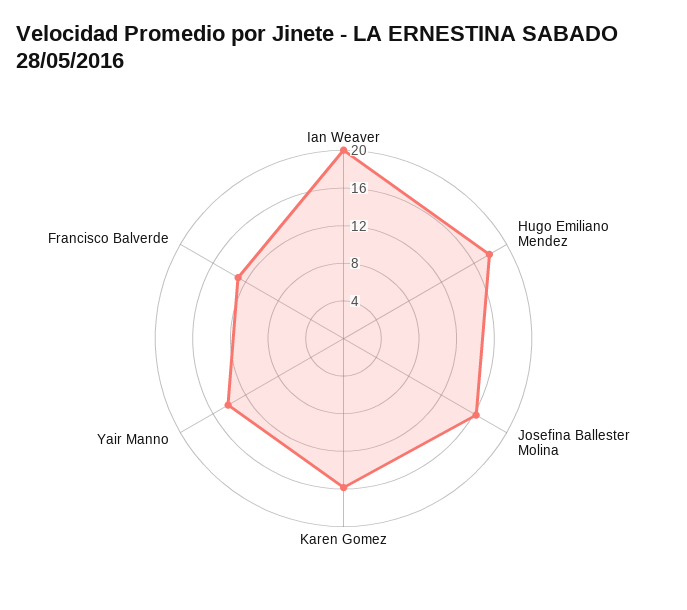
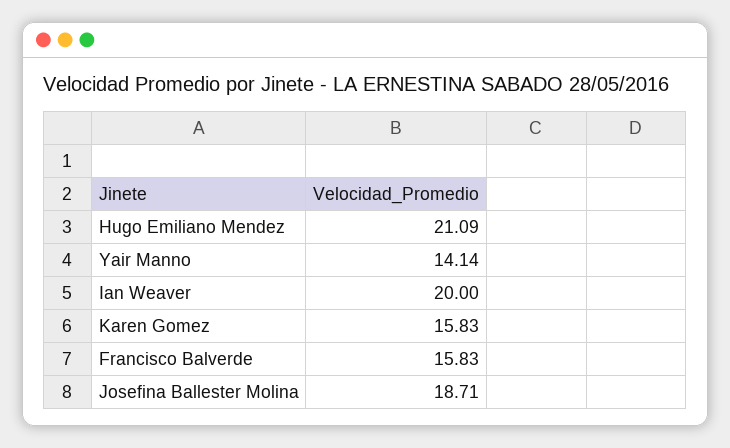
  {
    "Ian Weaver": 20,
-   "Hugo Emiliano Mendez": 18,
+   "Hugo Emiliano Mendez": 21.09,
-   "Josefina Ballester Molina": 16,
+   "Josefina Ballester Molina": 18.71,
    "Karen Gomez": 15.83,
    "Yair Manno": 14.14,
-   "Francisco Balverde": 13
+   "Francisco Balverde": 15.83
  }

